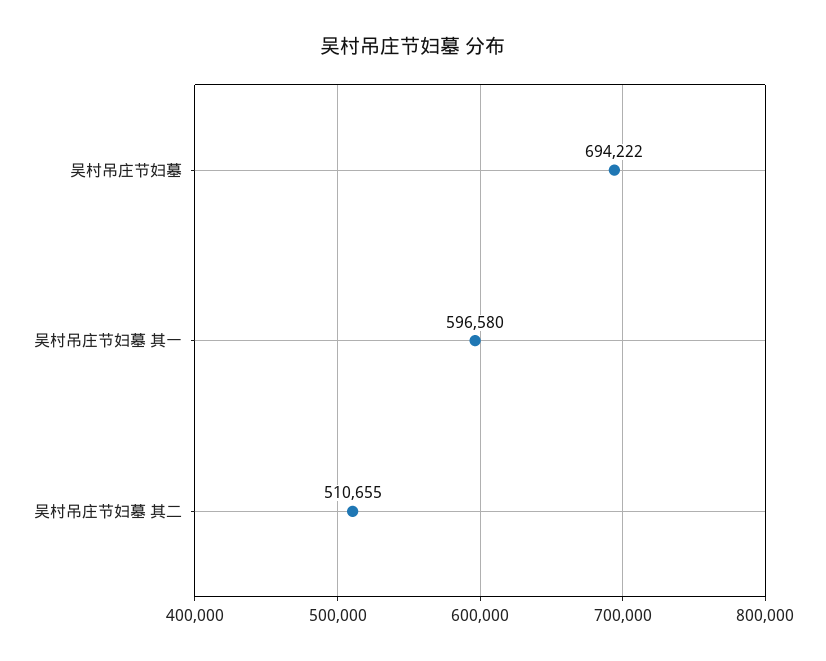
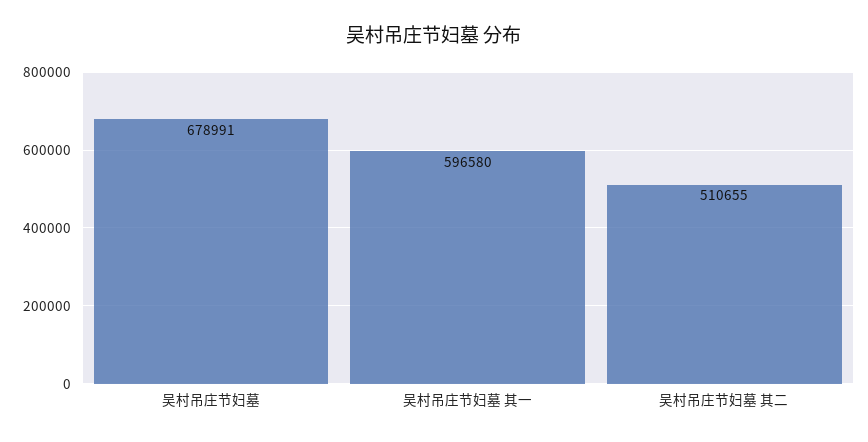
  {
-   "吴村吊庄节妇墓": 694222,
+   "吴村吊庄节妇墓": 678991,
    "吴村吊庄节妇墓 其一": 596580,
    "吴村吊庄节妇墓 其二": 510655
  }

